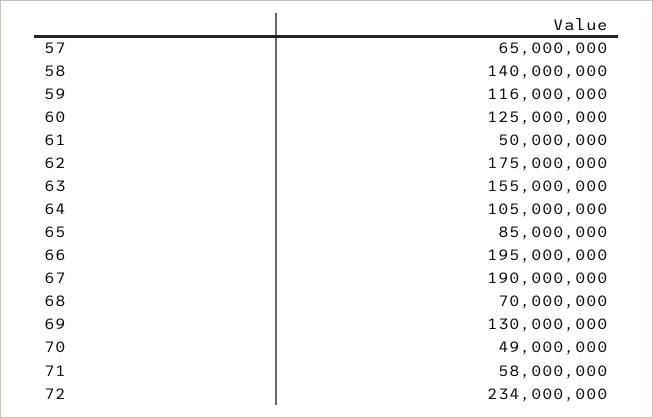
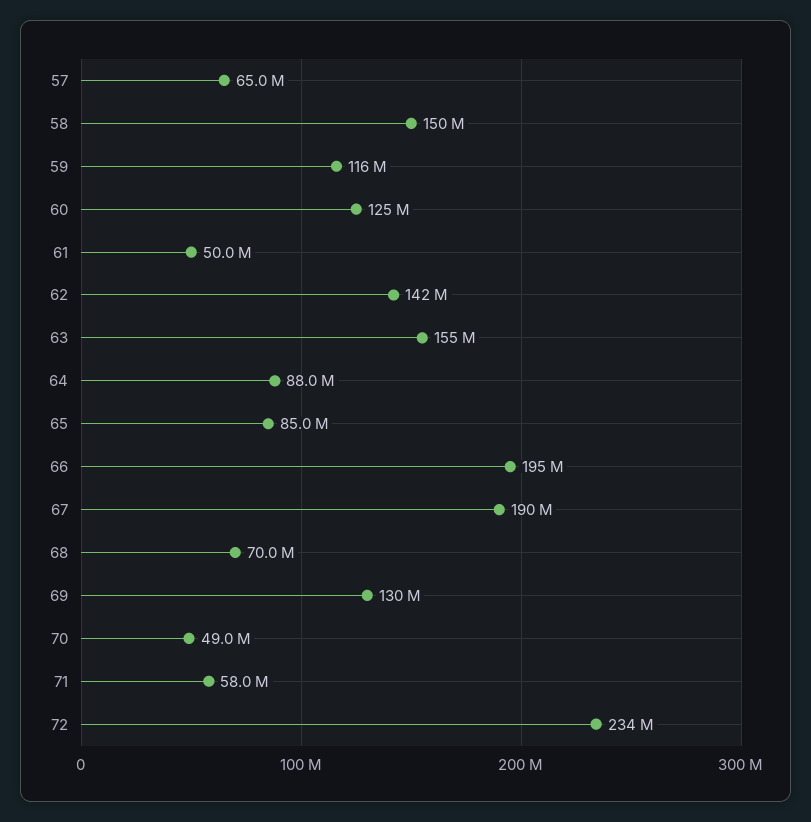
  {
    "57": 65000000,
-   "58": 140000000,
+   "58": 150000000,
    "59": 116000000,
    "60": 125000000,
    "61": 50000000,
-   "62": 175000000,
+   "62": 142000000,
    "63": 155000000,
-   "64": 105000000,
+   "64": 88000000,
    "65": 85000000,
    "66": 195000000,
    "67": 190000000,
    "68": 70000000,
    "69": 130000000,
    "70": 49000000,
    "71": 58000000,
    "72": 234000000
  }

